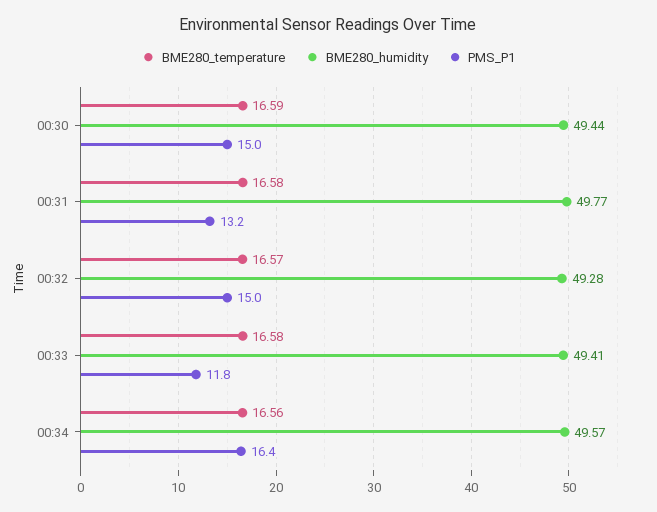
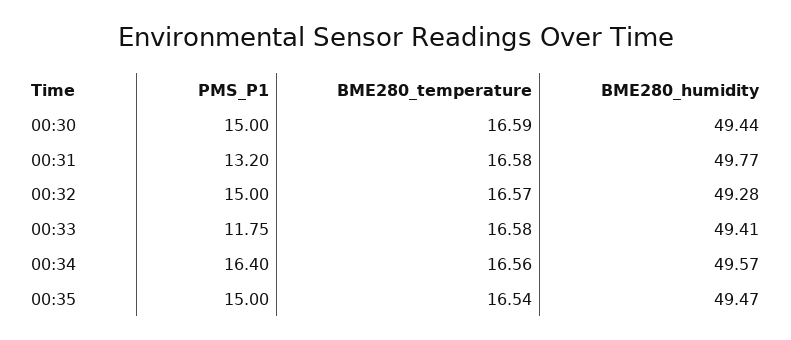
  {
    "BME280_temperature": {
      "00:30": 16.59,
      "00:31": 16.58,
      "00:32": 16.57,
      "00:33": 16.58,
-     "00:34": 16.56
+     "00:34": 16.56,
+     "00:35": 16.54
    },
    "BME280_humidity": {
      "00:30": 49.44,
      "00:31": 49.77,
      "00:32": 49.28,
      "00:33": 49.41,
-     "00:34": 49.57
+     "00:34": 49.57,
+     "00:35": 49.47
    },
    "PMS_P1": {
      "00:30": 15,
      "00:31": 13.2,
      "00:32": 15,
      "00:33": 11.75,
-     "00:34": 16.4
+     "00:34": 16.4,
+     "00:35": 15
    }
  }

